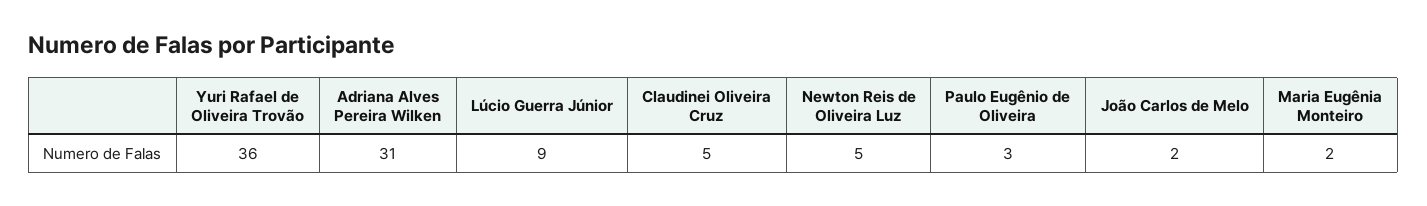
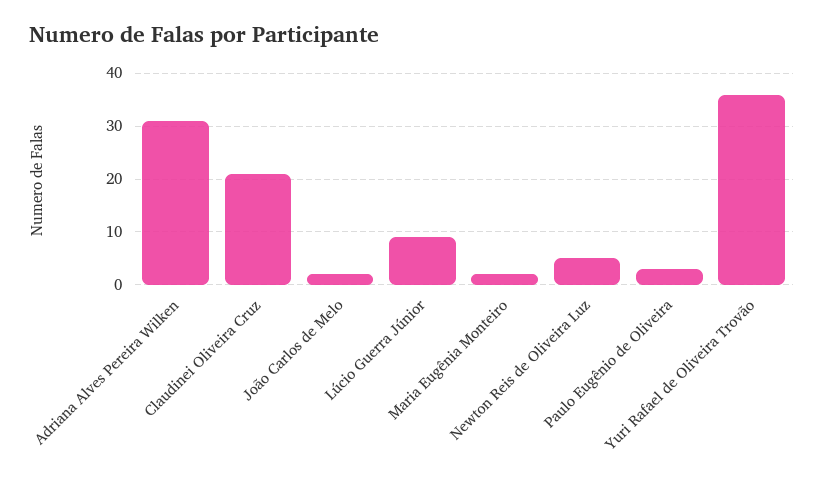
  {
    "Yuri Rafael de Oliveira Trovão": 36,
    "Adriana Alves Pereira Wilken": 31,
    "Lúcio Guerra Júnior": 9,
-   "Claudinei Oliveira Cruz": 5,
+   "Claudinei Oliveira Cruz": 20,
    "Newton Reis de Oliveira Luz": 5,
    "Paulo Eugênio de Oliveira": 3,
    "João Carlos de Melo": 2,
    "Maria Eugênia Monteiro": 2
  }

